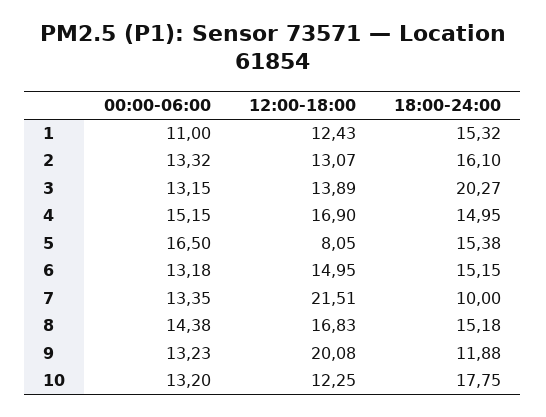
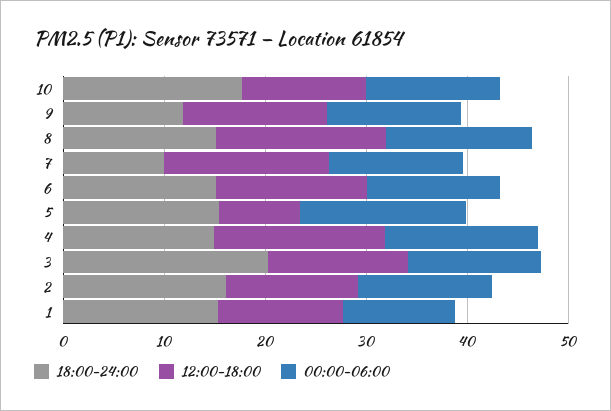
  {
    "00:00-06:00": {
      "1": 11,
      "2": 13.32,
      "3": 13.15,
      "4": 15.15,
      "5": 16.5,
      "6": 13.18,
      "7": 13.35,
      "8": 14.38,
      "9": 13.23,
      "10": 13.2
    },
    "12:00-18:00": {
      "1": 12.43,
      "2": 13.07,
      "3": 13.89,
      "4": 16.9,
      "5": 8.05,
      "6": 14.95,
-     "7": 21.51,
+     "7": 16,
      "8": 16.83,
-     "9": 20.08,
+     "9": 14,
      "10": 12.25
    },
    "18:00-24:00": {
      "1": 15.32,
      "2": 16.1,
      "3": 20.27,
      "4": 14.95,
      "5": 15.38,
      "6": 15.15,
      "7": 10,
      "8": 15.18,
      "9": 11.88,
      "10": 17.75
    }
  }

